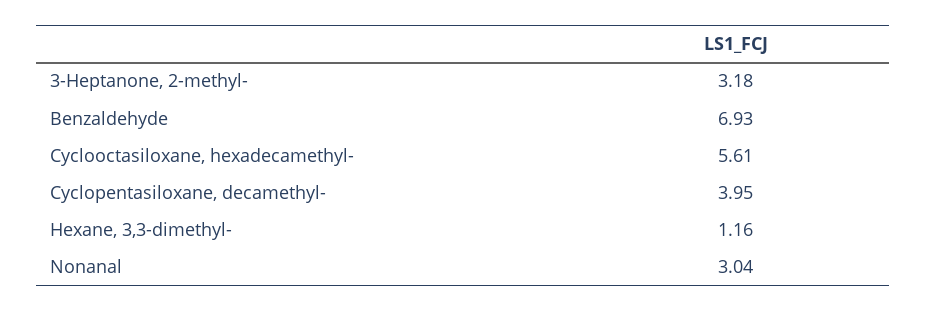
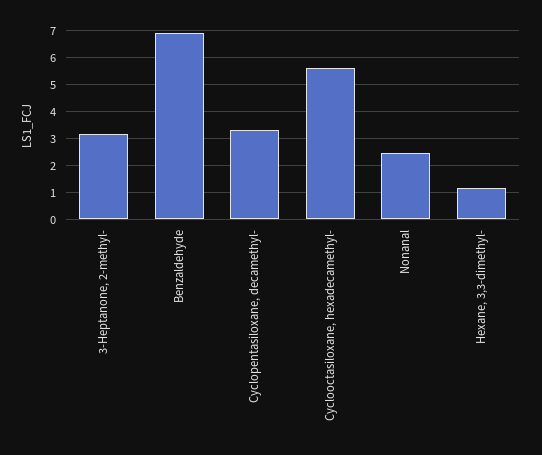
  {
    "3-Heptanone, 2-methyl-": 3.18,
    "Benzaldehyde": 6.93,
    "Cyclooctasiloxane, hexadecamethyl-": 5.61,
-   "Cyclopentasiloxane, decamethyl-": 3.95,
+   "Cyclopentasiloxane, decamethyl-": 3.25,
    "Hexane, 3,3-dimethyl-": 1.16,
-   "Nonanal": 3.04
+   "Nonanal": 2.5
  }

